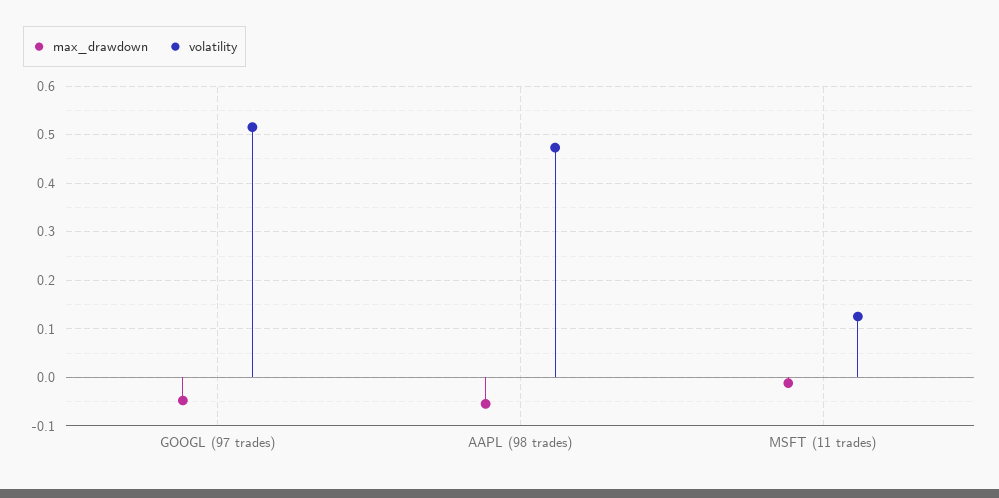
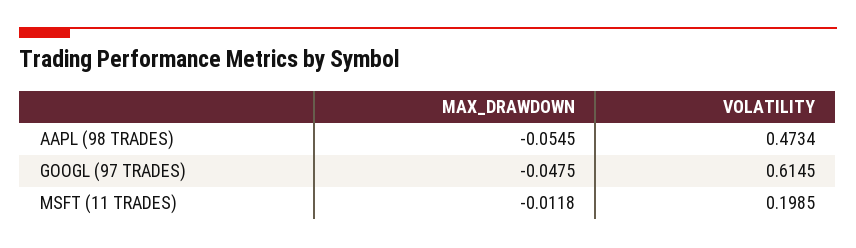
  {
    "max_drawdown": {
      "GOOGL (97 trades)": -0.0475,
      "AAPL (98 trades)": -0.0545,
      "MSFT (11 trades)": -0.0118
    },
    "volatility": {
-     "GOOGL (97 trades)": 0.52,
+     "GOOGL (97 trades)": 0.6145,
      "AAPL (98 trades)": 0.4734,
-     "MSFT (11 trades)": 0.12
+     "MSFT (11 trades)": 0.1985
    }
  }

